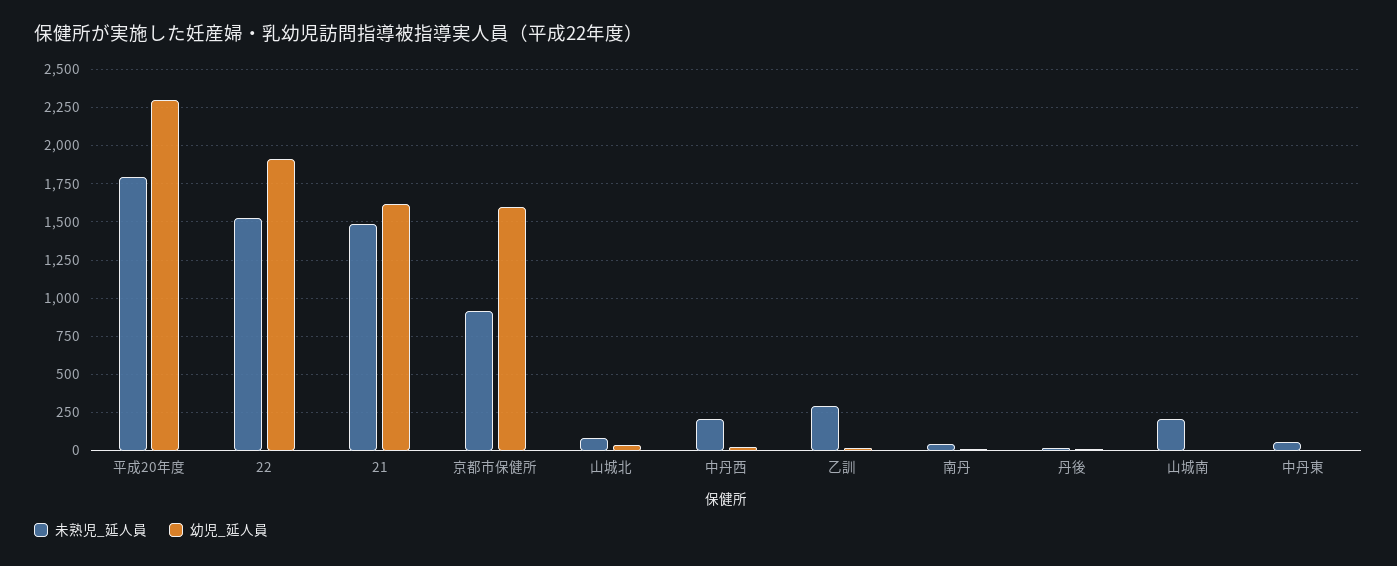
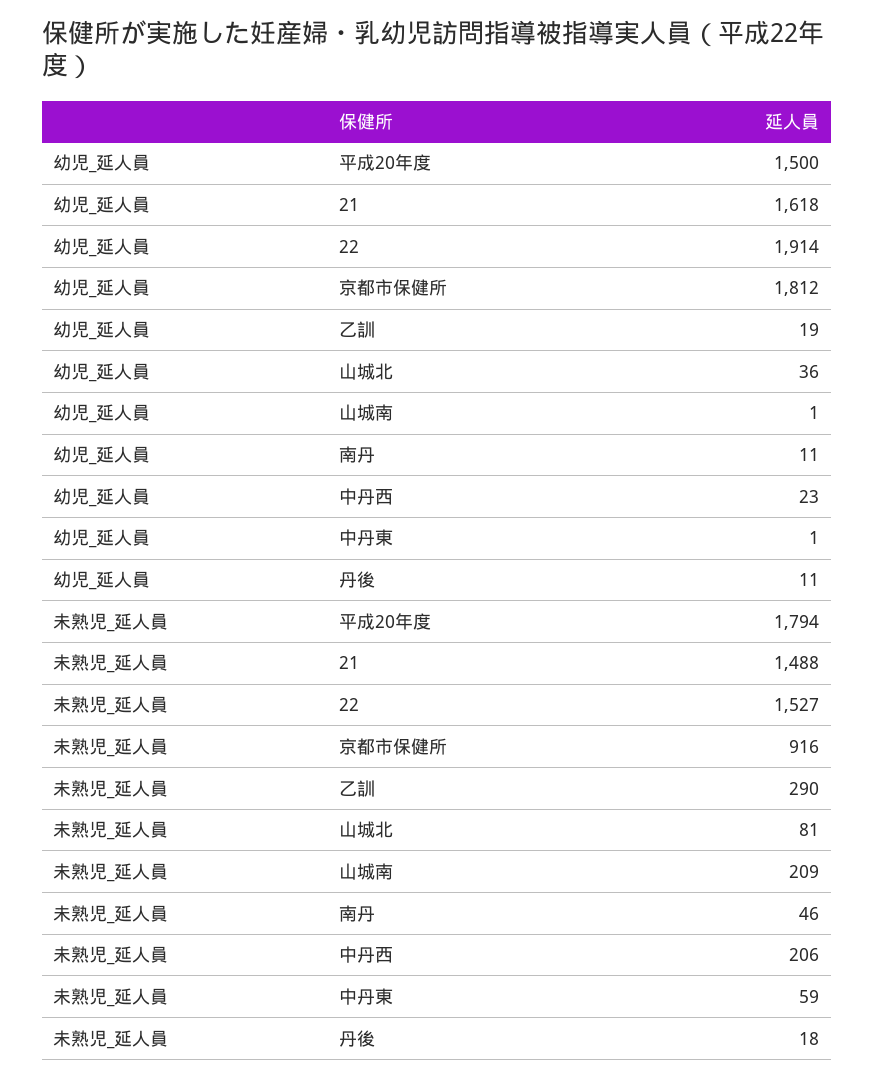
  {
    "未熟児_延人員": {
      "平成20年度": 1794,
      "22": 1527,
      "21": 1488,
      "京都市保健所": 916,
      "山城北": 81,
      "中丹西": 206,
      "乙訓": 290,
      "南丹": 46,
      "丹後": 18,
      "山城南": 209,
      "中丹東": 59
    },
    "幼児_延人員": {
-     "平成20年度": 2300,
+     "平成20年度": 1500,
      "22": 1914,
      "21": 1618,
-     "京都市保健所": 1600,
+     "京都市保健所": 1812,
      "山城北": 36,
      "中丹西": 23,
      "乙訓": 19,
      "南丹": 11,
      "丹後": 11,
      "山城南": 1,
      "中丹東": 1
    }
  }

